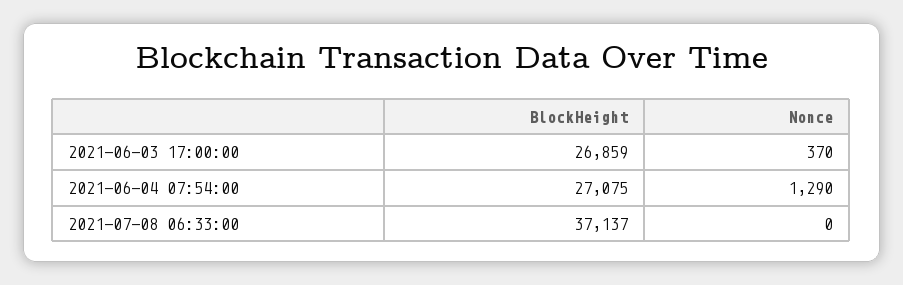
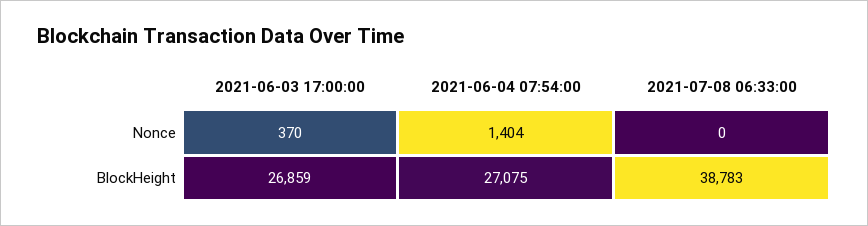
  {
    "BlockHeight": {
      "2021-06-03 17:00:00": 26859,
      "2021-06-04 07:54:00": 27075,
-     "2021-07-08 06:33:00": 37137
+     "2021-07-08 06:33:00": 38783
    },
    "Nonce": {
      "2021-06-03 17:00:00": 370,
-     "2021-06-04 07:54:00": 1290,
+     "2021-06-04 07:54:00": 1404,
      "2021-07-08 06:33:00": 0
    }
  }

